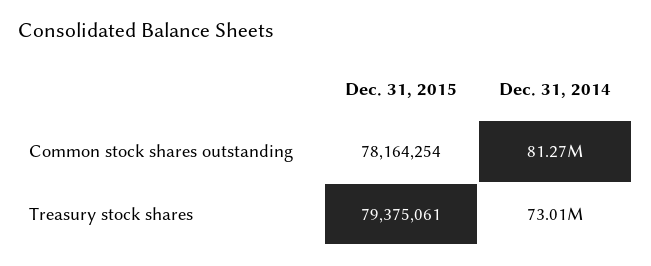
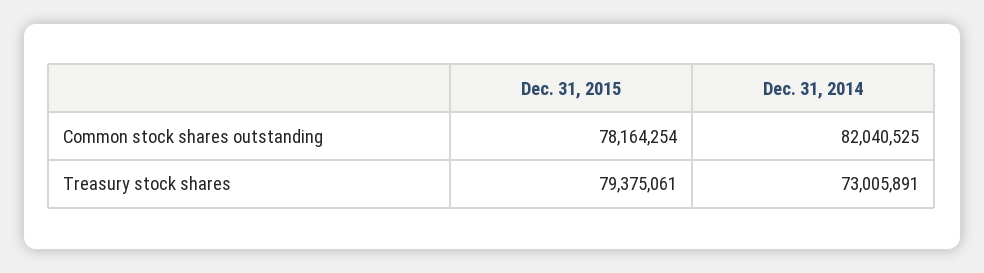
  {
    "Dec. 31, 2015": {
      "Common stock shares outstanding": 78164254,
      "Treasury stock shares": 79375061
    },
    "Dec. 31, 2014": {
-     "Common stock shares outstanding": 81270000,
+     "Common stock shares outstanding": 82040525,
      "Treasury stock shares": 73005891
    }
  }

